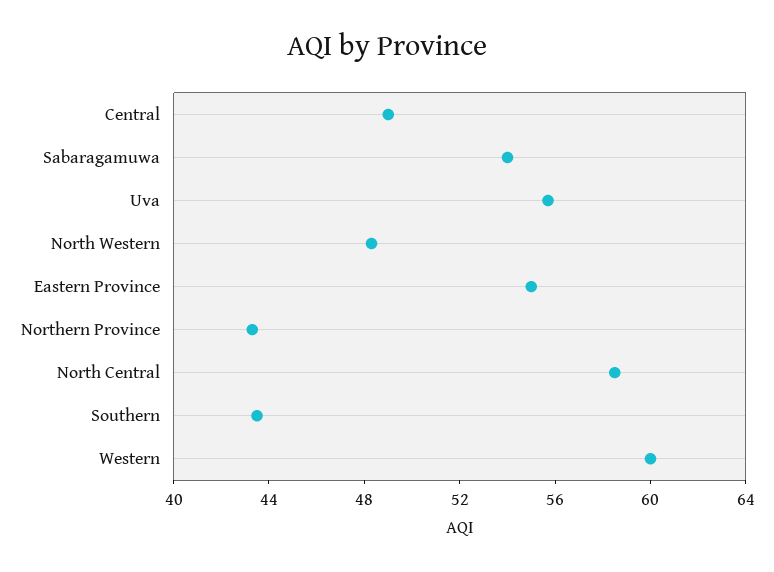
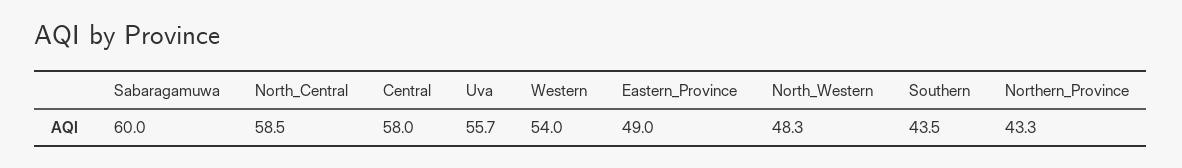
  {
-   "Central": 49,
+   "Central": 58,
-   "Sabaragamuwa": 54,
+   "Sabaragamuwa": 60,
    "Uva": 55.7,
    "North Western": 48.3,
-   "Eastern Province": 55,
+   "Eastern Province": 49,
    "Northern Province": 43.3,
    "North Central": 58.5,
    "Southern": 43.5,
-   "Western": 60
+   "Western": 54
  }

